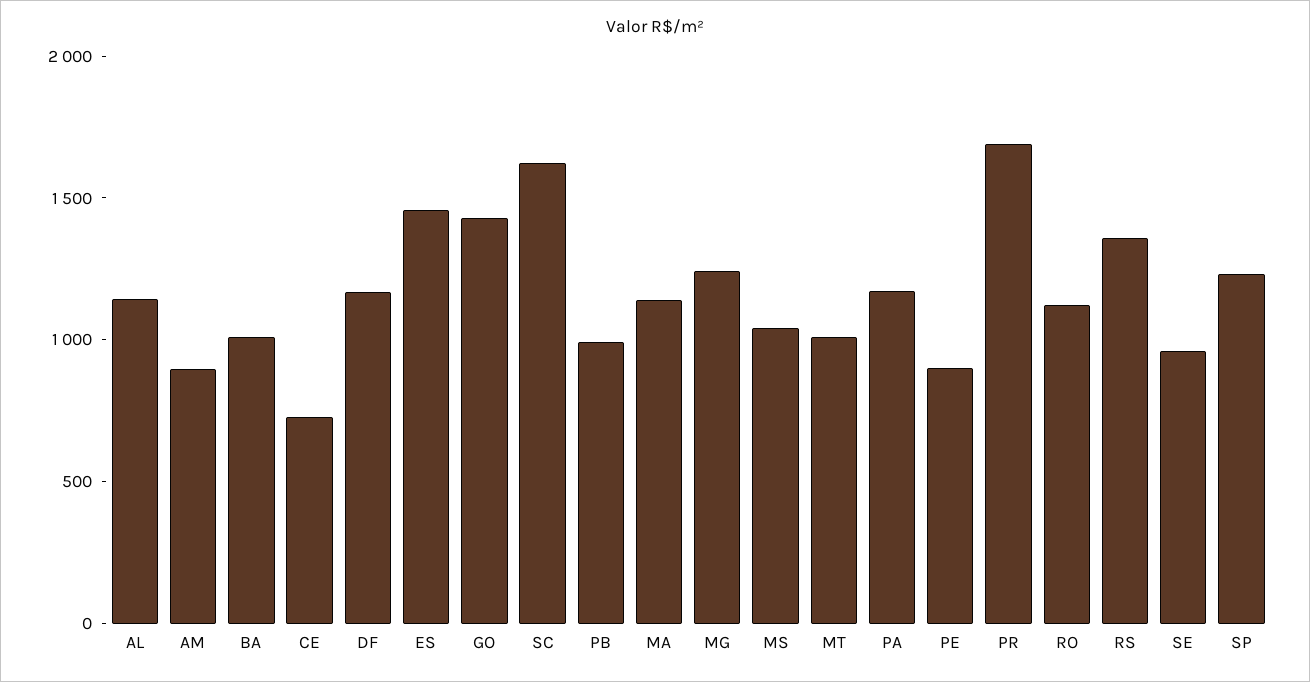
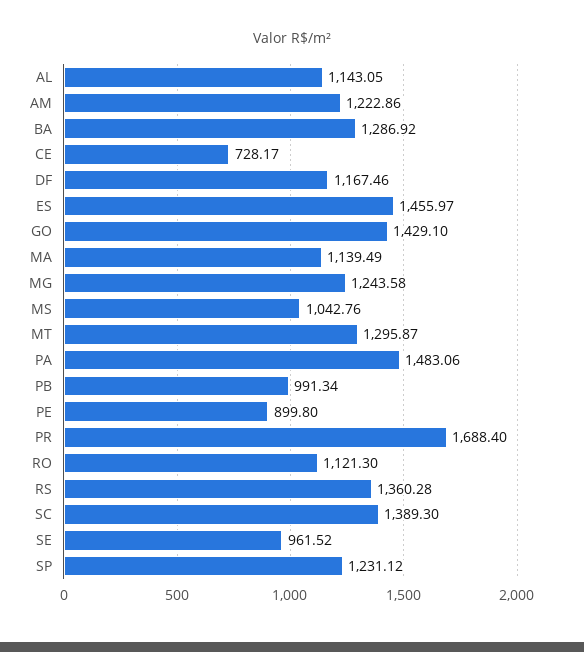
  {
    "AL": 1143.05,
-   "AM": 900,
+   "AM": 1222.86,
-   "BA": 1000,
+   "BA": 1286.92,
    "CE": 728.17,
    "DF": 1167.46,
    "ES": 1455.97,
    "GO": 1429.1,
-   "SC": 1600,
+   "SC": 1389.3,
    "PB": 991.34,
    "MA": 1139.49,
    "MG": 1243.58,
    "MS": 1042.76,
-   "MT": 1000,
+   "MT": 1295.87,
-   "PA": 1200,
+   "PA": 1483.06,
    "PE": 899.8,
    "PR": 1688.4,
    "RO": 1121.3,
    "RS": 1360.28,
    "SE": 961.52,
    "SP": 1231.12
  }

